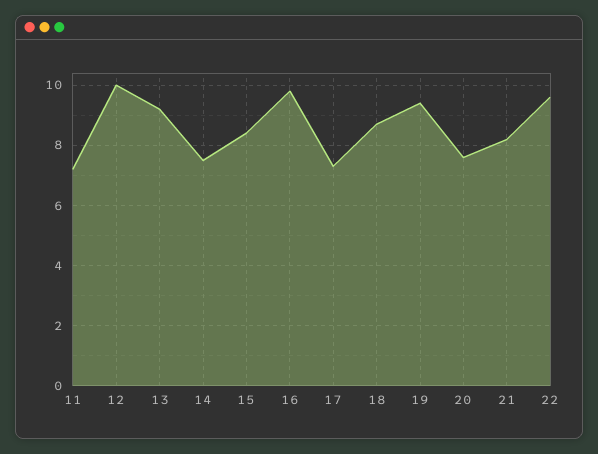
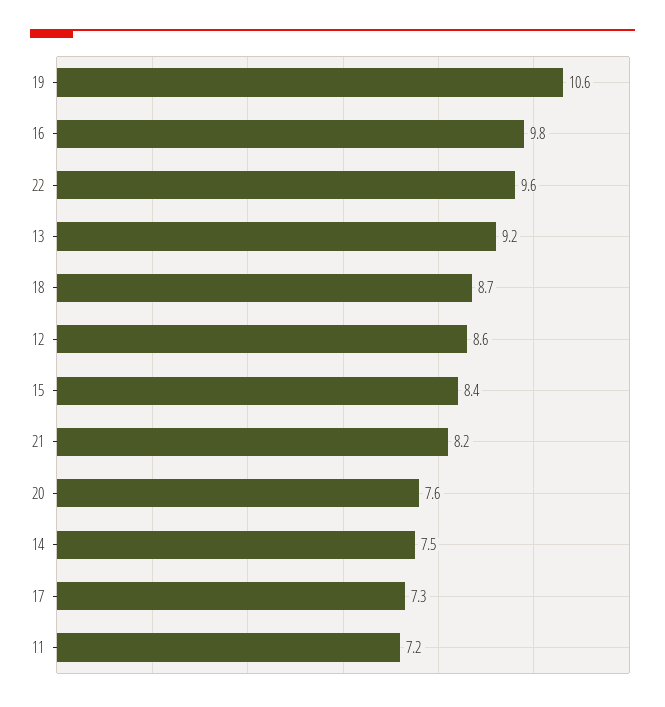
  {
    "11": 7.2,
-   "12": 10,
+   "12": 8.6,
    "13": 9.2,
    "14": 7.5,
    "15": 8.4,
    "16": 9.8,
    "17": 7.3,
    "18": 8.7,
-   "19": 9.5,
+   "19": 10.6,
    "20": 7.6,
    "21": 8.2,
    "22": 9.6
  }

